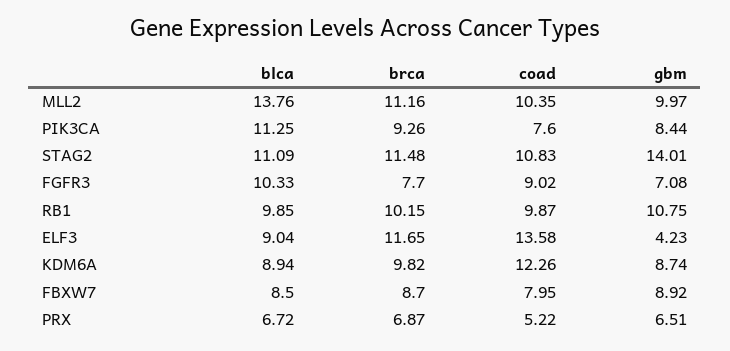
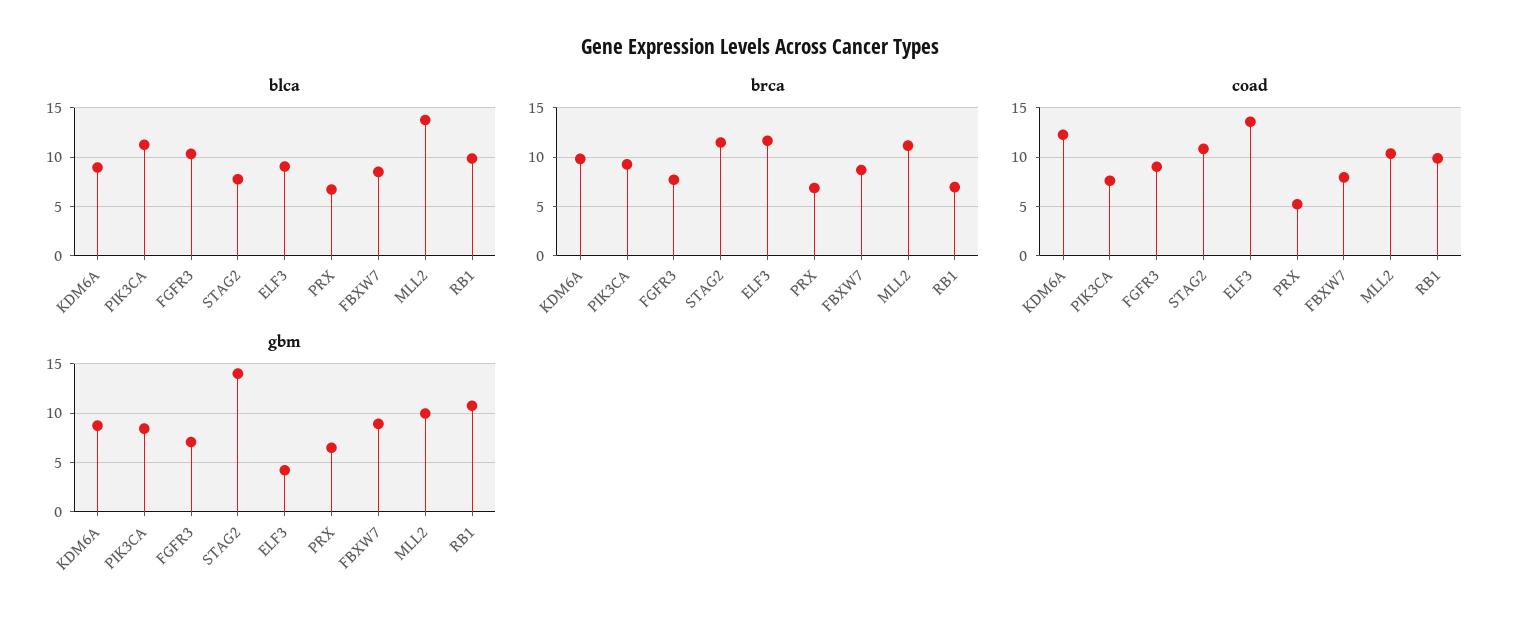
  {
    "blca": {
      "MLL2": 13.76,
      "PIK3CA": 11.25,
-     "STAG2": 11.09,
+     "STAG2": 8,
      "FGFR3": 10.33,
      "RB1": 9.85,
      "ELF3": 9.04,
      "KDM6A": 8.94,
      "FBXW7": 8.5,
      "PRX": 6.72
    },
    "brca": {
      "MLL2": 11.16,
      "PIK3CA": 9.26,
      "STAG2": 11.48,
      "FGFR3": 7.7,
-     "RB1": 10.15,
+     "RB1": 7,
      "ELF3": 11.65,
      "KDM6A": 9.82,
      "FBXW7": 8.7,
      "PRX": 6.87
    },
    "coad": {
      "MLL2": 10.35,
      "PIK3CA": 7.6,
      "STAG2": 10.83,
      "FGFR3": 9.02,
      "RB1": 9.87,
      "ELF3": 13.58,
      "KDM6A": 12.26,
      "FBXW7": 7.95,
      "PRX": 5.22
    },
    "gbm": {
      "MLL2": 9.97,
      "PIK3CA": 8.44,
      "STAG2": 14.01,
      "FGFR3": 7.08,
      "RB1": 10.75,
      "ELF3": 4.23,
      "KDM6A": 8.74,
      "FBXW7": 8.92,
      "PRX": 6.51
    }
  }

